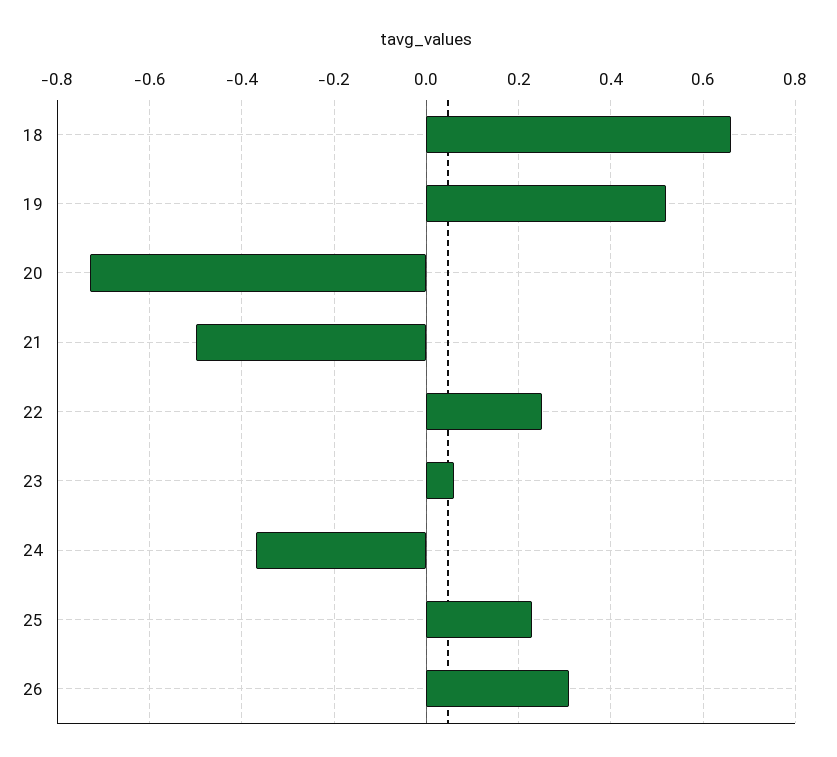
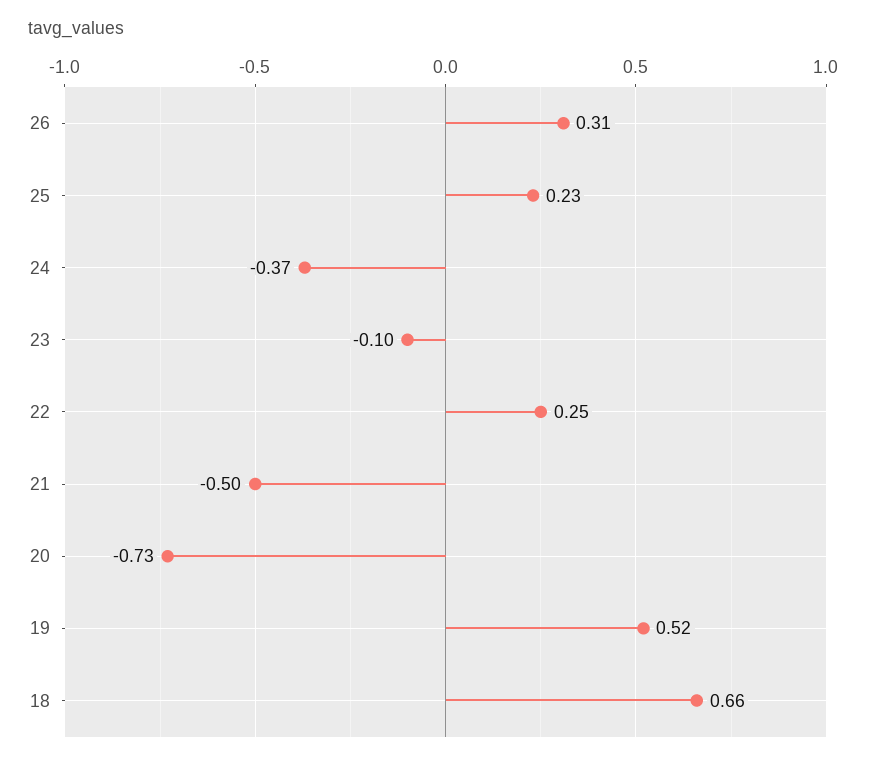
  {
    "18": 0.66,
    "19": 0.52,
    "20": -0.73,
    "21": -0.5,
    "22": 0.25,
-   "23": 0.05,
+   "23": -0.1,
    "24": -0.37,
    "25": 0.23,
    "26": 0.31
  }

